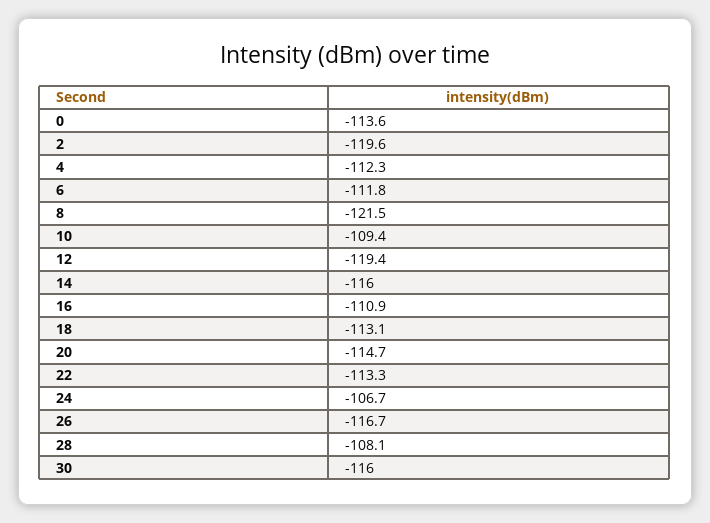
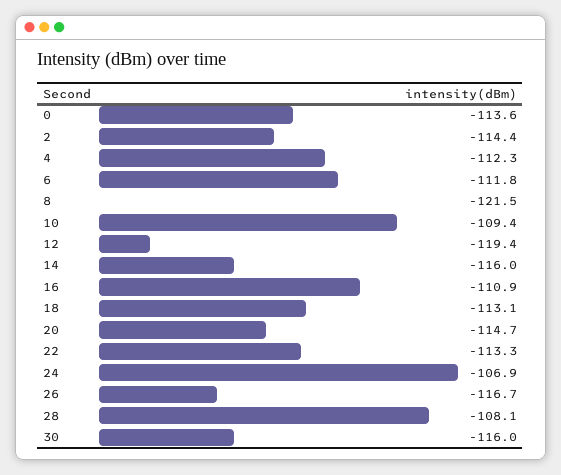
  {
    "0": -113.6,
-   "2": -119.6,
+   "2": -114.4,
    "4": -112.3,
    "6": -111.8,
    "8": -121.5,
    "10": -109.4,
    "12": -119.4,
    "14": -116,
    "16": -110.9,
    "18": -113.1,
    "20": -114.7,
    "22": -113.3,
-   "24": -106.7,
+   "24": -106.9,
    "26": -116.7,
    "28": -108.1,
    "30": -116
  }

